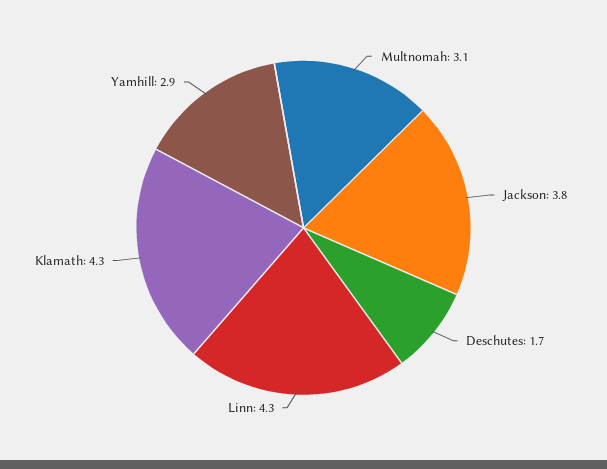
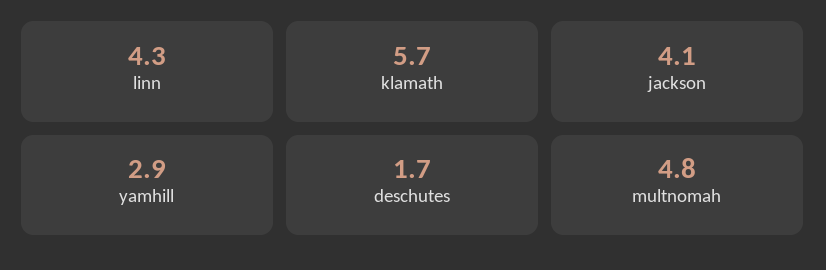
  {
-   "Multnomah": 3.1,
+   "Multnomah": 4.8,
-   "Jackson": 3.8,
+   "Jackson": 4.1,
    "Deschutes": 1.7,
    "Linn": 4.3,
-   "Klamath": 4.3,
+   "Klamath": 5.7,
    "Yamhill": 2.9
  }

